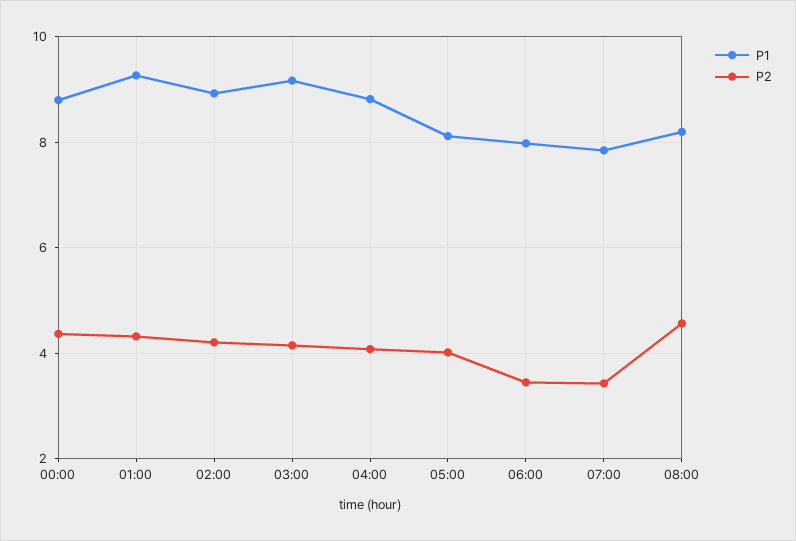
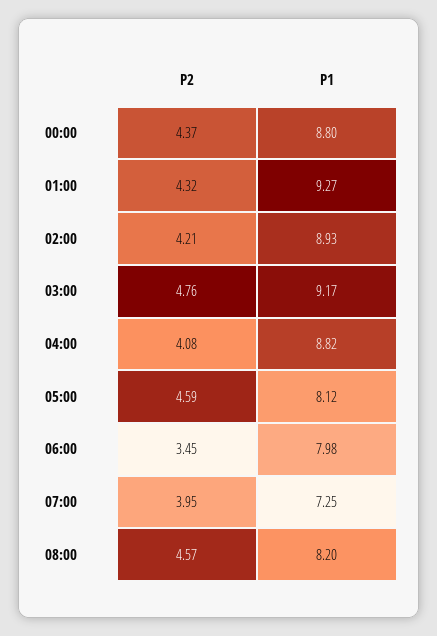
  {
    "P1": {
      "00:00": 8.8,
      "01:00": 9.27,
      "02:00": 8.93,
      "03:00": 9.17,
      "04:00": 8.82,
      "05:00": 8.12,
      "06:00": 7.98,
-     "07:00": 7.8,
+     "07:00": 7.25,
      "08:00": 8.2
    },
    "P2": {
      "00:00": 4.37,
      "01:00": 4.32,
      "02:00": 4.21,
-     "03:00": 4.2,
+     "03:00": 4.76,
      "04:00": 4.08,
-     "05:00": 4,
+     "05:00": 4.59,
      "06:00": 3.45,
-     "07:00": 3.4,
+     "07:00": 3.95,
      "08:00": 4.57
    }
  }

